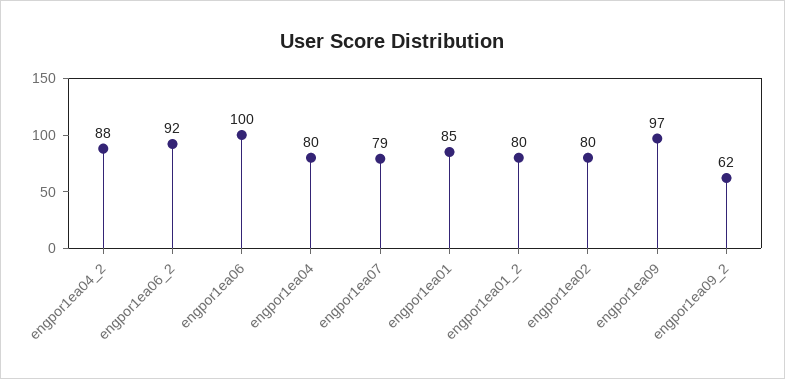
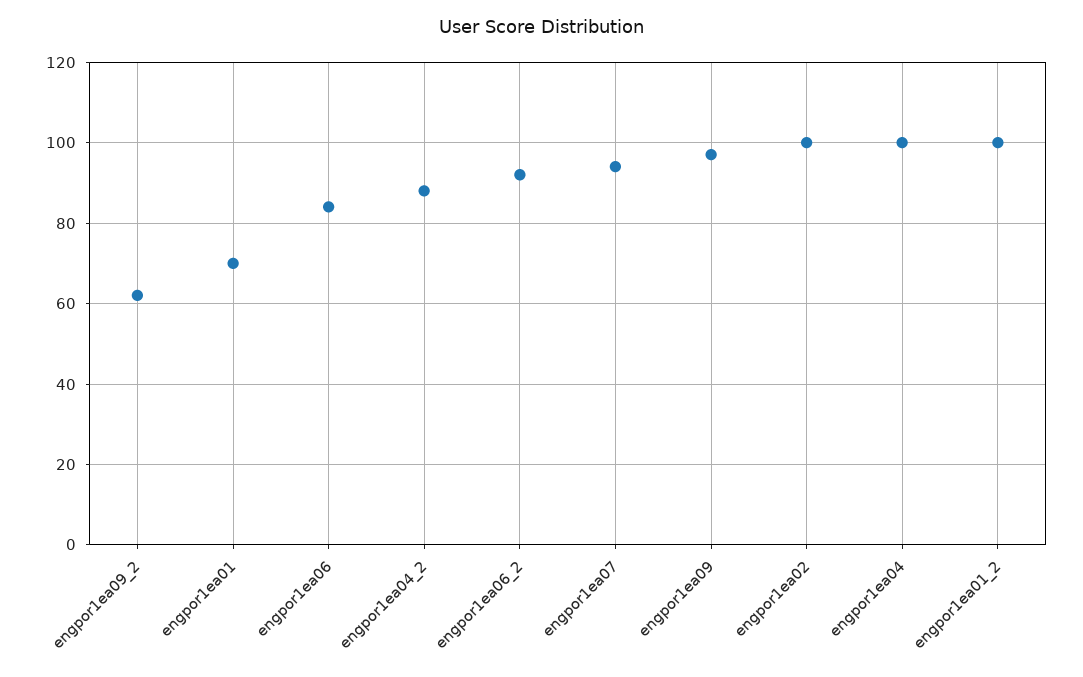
  {
    "engpor1ea04_2": 88,
    "engpor1ea06_2": 92,
-   "engpor1ea06": 100,
+   "engpor1ea06": 85,
-   "engpor1ea04": 80,
+   "engpor1ea04": 100,
-   "engpor1ea07": 79,
+   "engpor1ea07": 95,
-   "engpor1ea01": 85,
+   "engpor1ea01": 70,
-   "engpor1ea01_2": 80,
+   "engpor1ea01_2": 100,
-   "engpor1ea02": 80,
+   "engpor1ea02": 100,
    "engpor1ea09": 97,
    "engpor1ea09_2": 62
  }

